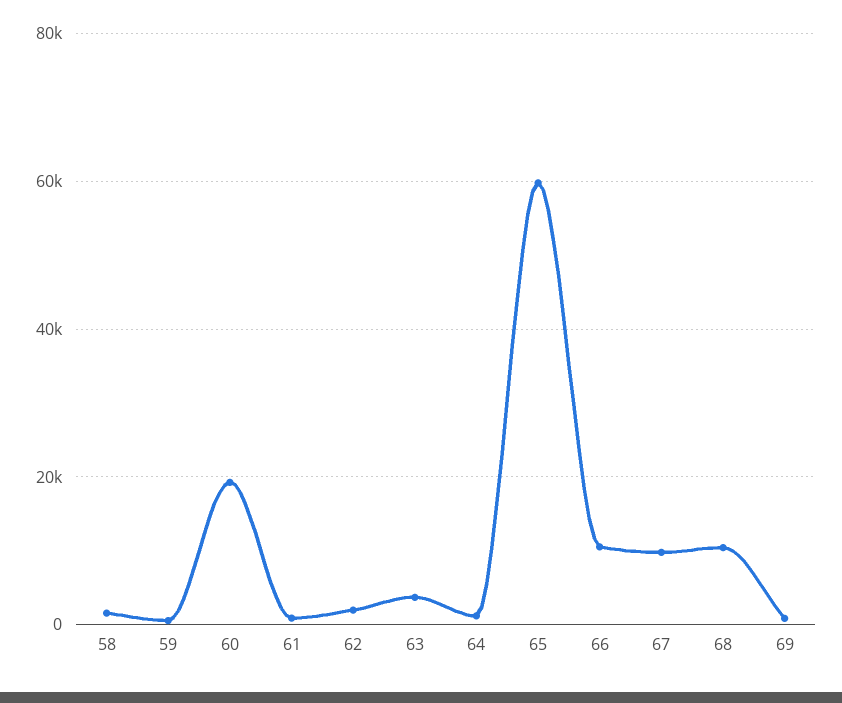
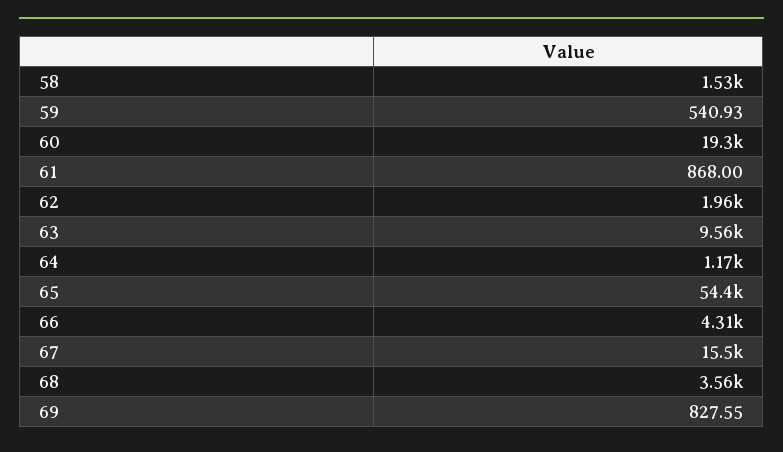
  {
    "58": 1530,
    "59": 540.93,
    "60": 19300,
    "61": 868,
    "62": 1960,
-   "63": 4000,
+   "63": 9560,
    "64": 1170,
-   "65": 60000,
+   "65": 54400,
-   "66": 10000,
+   "66": 4310,
-   "67": 10000,
+   "67": 15500,
-   "68": 10000,
+   "68": 3560,
    "69": 827.55
  }

